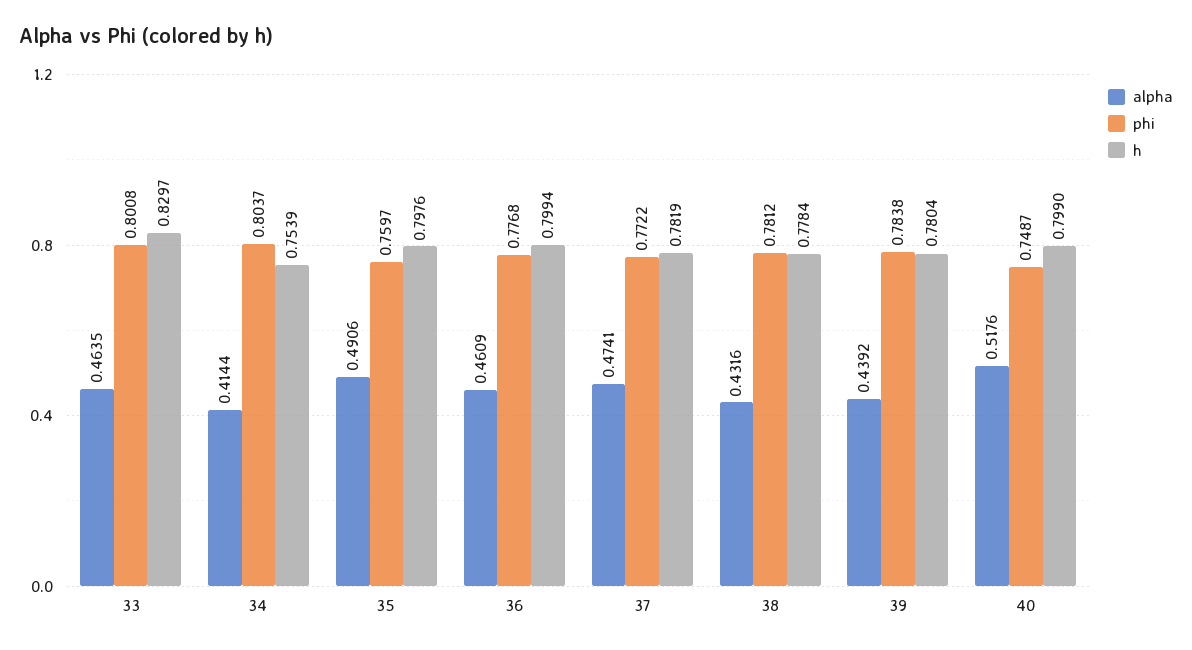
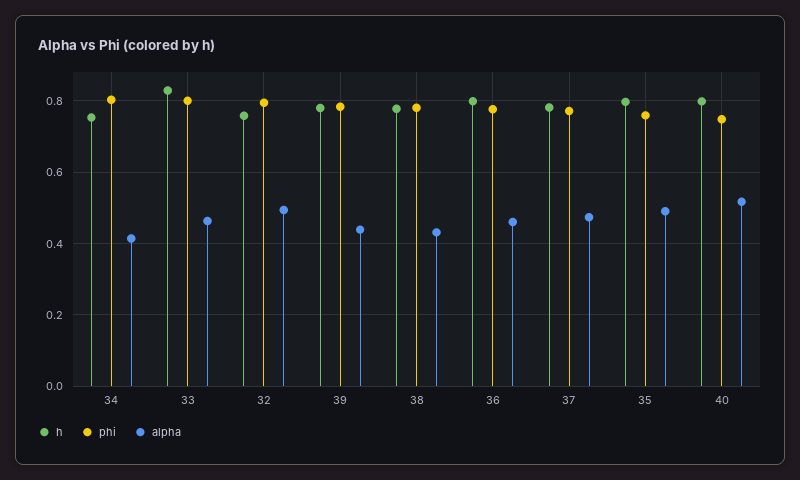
  {
    "alpha": {
      "33": 0.4635,
      "34": 0.4144,
      "35": 0.4906,
      "36": 0.4609,
      "37": 0.4741,
      "38": 0.4316,
      "39": 0.4392,
-     "40": 0.5176
+     "40": 0.5176,
+     "32": 0.5
    },
    "phi": {
      "33": 0.8008,
      "34": 0.8037,
      "35": 0.7597,
      "36": 0.7768,
      "37": 0.7722,
      "38": 0.7812,
      "39": 0.7838,
-     "40": 0.7487
+     "40": 0.7487,
+     "32": 0.8
    },
    "h": {
      "33": 0.8297,
      "34": 0.7539,
      "35": 0.7976,
      "36": 0.7994,
      "37": 0.7819,
      "38": 0.7784,
      "39": 0.7804,
-     "40": 0.799
+     "40": 0.799,
+     "32": 0.76
    }
  }

